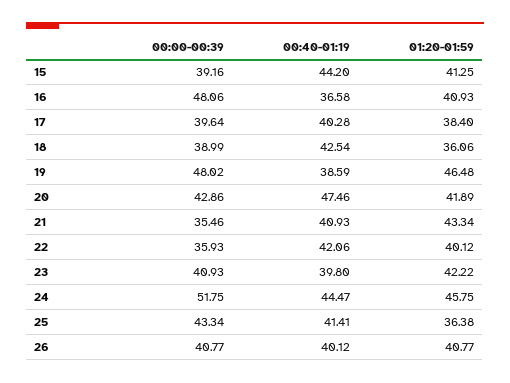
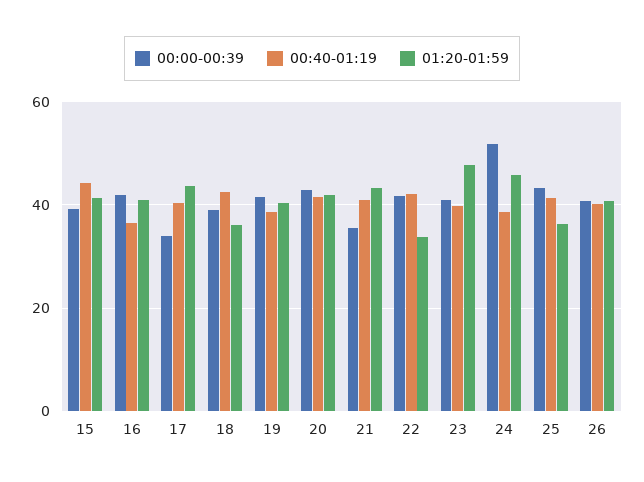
  {
    "00:00-00:39": {
      "15": 39.16,
-     "16": 48.06,
+     "16": 42,
-     "17": 39.64,
+     "17": 34,
      "18": 38.99,
-     "19": 48.02,
+     "19": 42,
      "20": 42.86,
      "21": 35.46,
-     "22": 35.93,
+     "22": 42,
      "23": 40.93,
      "24": 51.75,
      "25": 43.34,
      "26": 40.77
    },
    "00:40-01:19": {
      "15": 44.2,
      "16": 36.58,
      "17": 40.28,
      "18": 42.54,
      "19": 38.59,
-     "20": 47.46,
+     "20": 42,
      "21": 40.93,
      "22": 42.06,
      "23": 39.8,
-     "24": 44.47,
+     "24": 38,
      "25": 41.41,
      "26": 40.12
    },
    "01:20-01:59": {
      "15": 41.25,
      "16": 40.93,
-     "17": 38.4,
+     "17": 44,
      "18": 36.06,
-     "19": 46.48,
+     "19": 40,
      "20": 41.89,
      "21": 43.34,
-     "22": 40.12,
+     "22": 34,
-     "23": 42.22,
+     "23": 48,
      "24": 45.75,
      "25": 36.38,
      "26": 40.77
    }
  }

